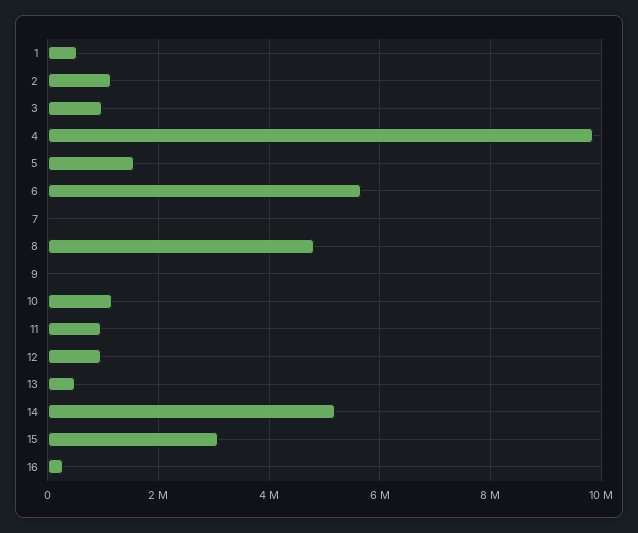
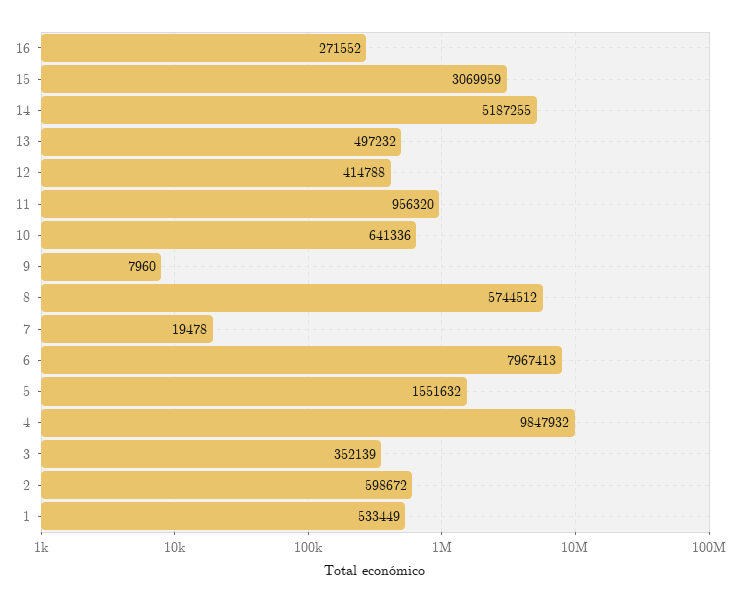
  {
    "1": 533449,
-   "2": 1200000,
+   "2": 598672,
-   "3": 1000000,
+   "3": 352139,
    "4": 9847932,
    "5": 1551632,
-   "6": 5600000,
+   "6": 7967413,
    "7": 19478,
-   "8": 4800000,
+   "8": 5744512,
    "9": 7960,
-   "10": 1200000,
+   "10": 641336,
    "11": 956320,
-   "12": 1000000,
+   "12": 414788,
    "13": 497232,
    "14": 5187255,
    "15": 3069959,
    "16": 271552
  }

